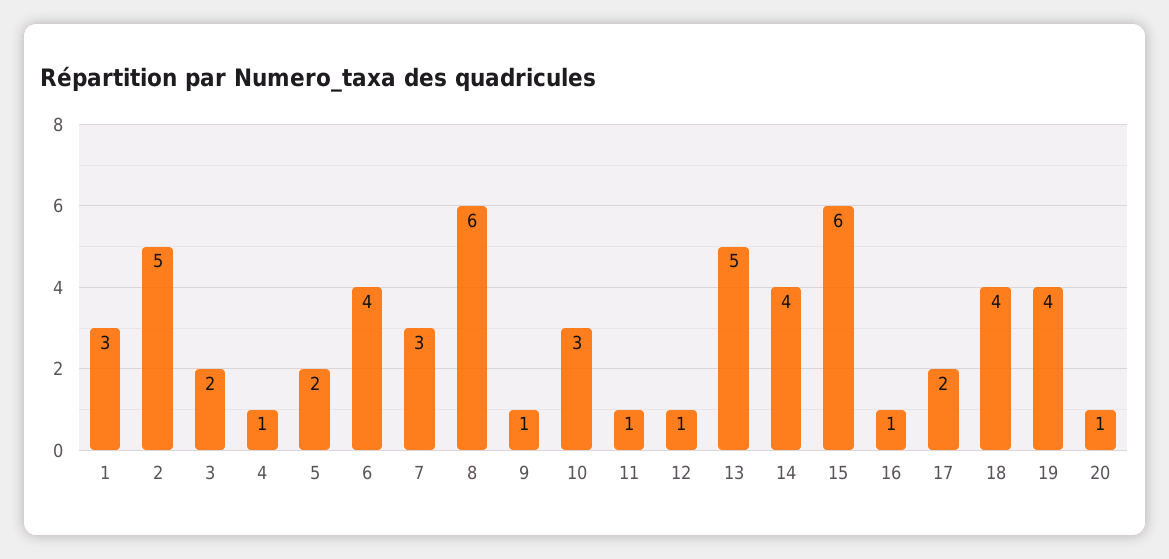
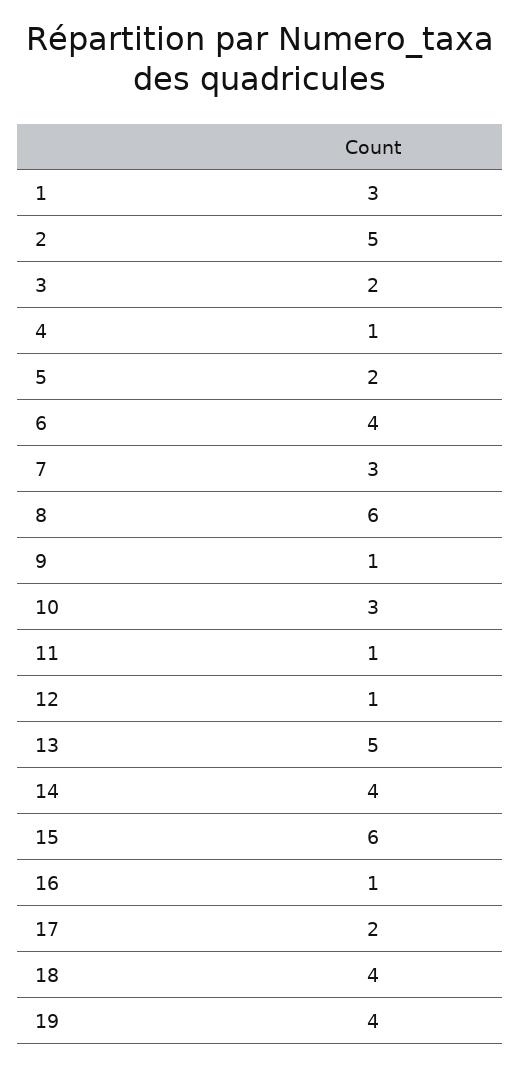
  {
    "1": 3,
    "2": 5,
    "3": 2,
    "4": 1,
    "5": 2,
    "6": 4,
    "7": 3,
    "8": 6,
    "9": 1,
    "10": 3,
    "11": 1,
    "12": 1,
    "13": 5,
    "14": 4,
    "15": 6,
    "16": 1,
    "17": 2,
    "18": 4,
-   "19": 4,
+   "19": 4
-   "20": 1
  }

